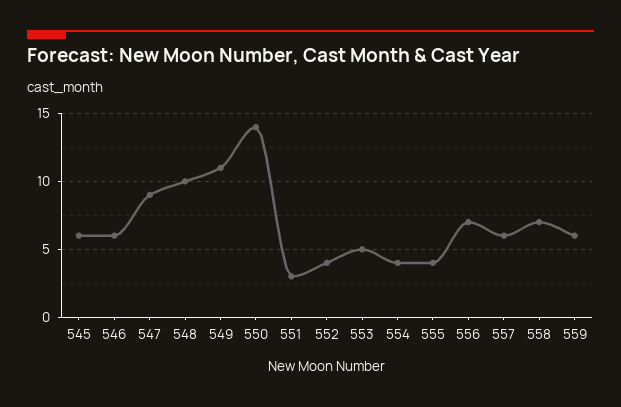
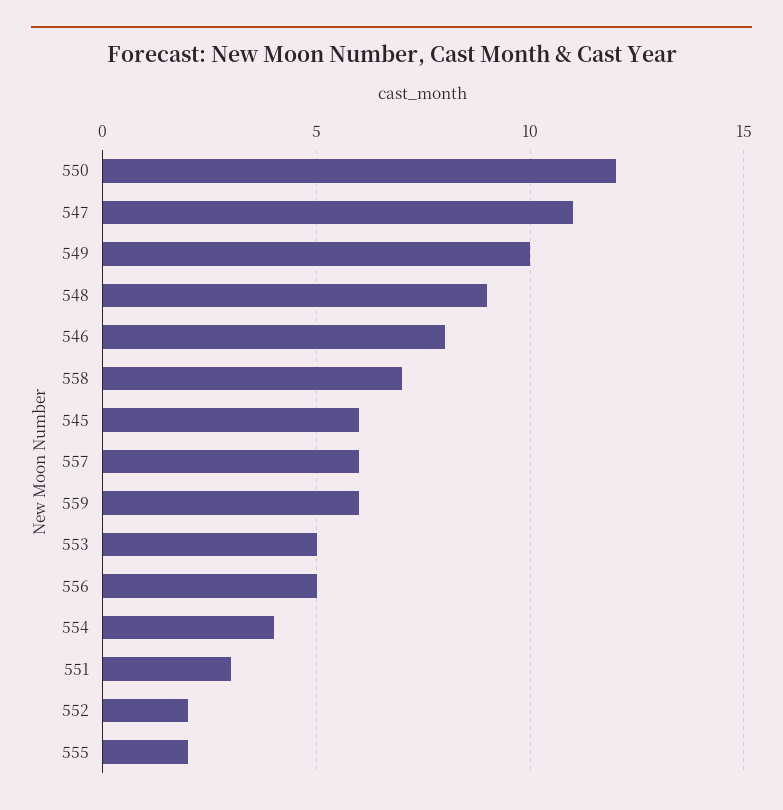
  {
    "545": 6,
-   "546": 6,
+   "546": 8,
-   "547": 9,
+   "547": 11,
-   "548": 10,
+   "548": 9,
-   "549": 11,
+   "549": 10,
-   "550": 14,
+   "550": 12,
    "551": 3,
-   "552": 4,
+   "552": 2,
    "553": 5,
    "554": 4,
-   "555": 4,
+   "555": 2,
-   "556": 7,
+   "556": 5,
    "557": 6,
    "558": 7,
    "559": 6
  }

